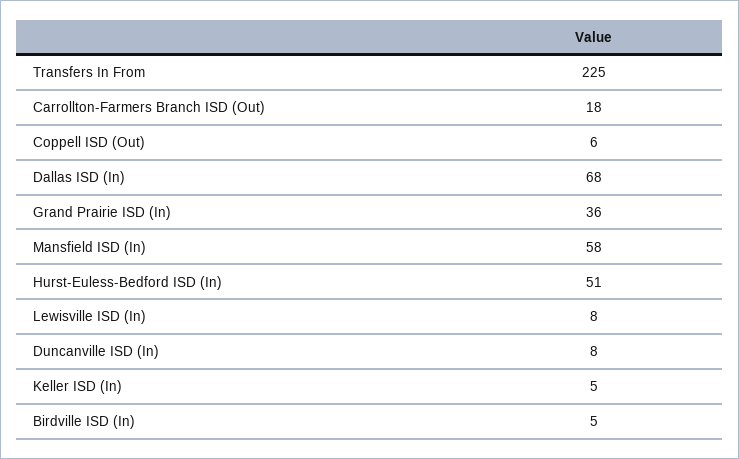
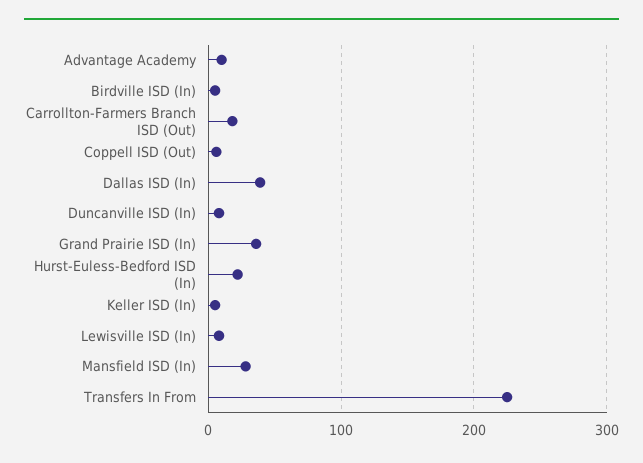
  {
    "Transfers In From": 225,
    "Carrollton-Farmers Branch ISD (Out)": 18,
    "Coppell ISD (Out)": 6,
-   "Dallas ISD (In)": 68,
+   "Dallas ISD (In)": 40,
    "Grand Prairie ISD (In)": 36,
-   "Mansfield ISD (In)": 58,
+   "Mansfield ISD (In)": 30,
-   "Hurst-Euless-Bedford ISD (In)": 51,
+   "Hurst-Euless-Bedford ISD (In)": 20,
    "Lewisville ISD (In)": 8,
    "Duncanville ISD (In)": 8,
    "Keller ISD (In)": 5,
-   "Birdville ISD (In)": 5
+   "Birdville ISD (In)": 5,
+   "Advantage Academy": 10
  }

